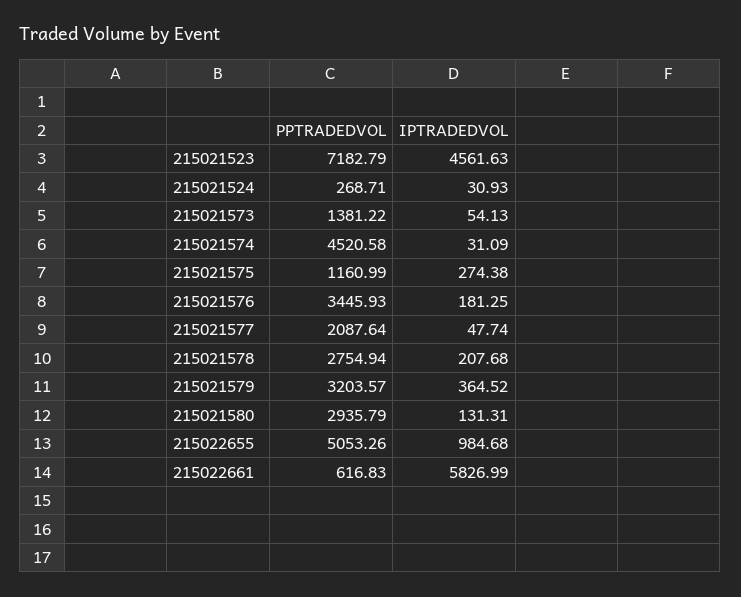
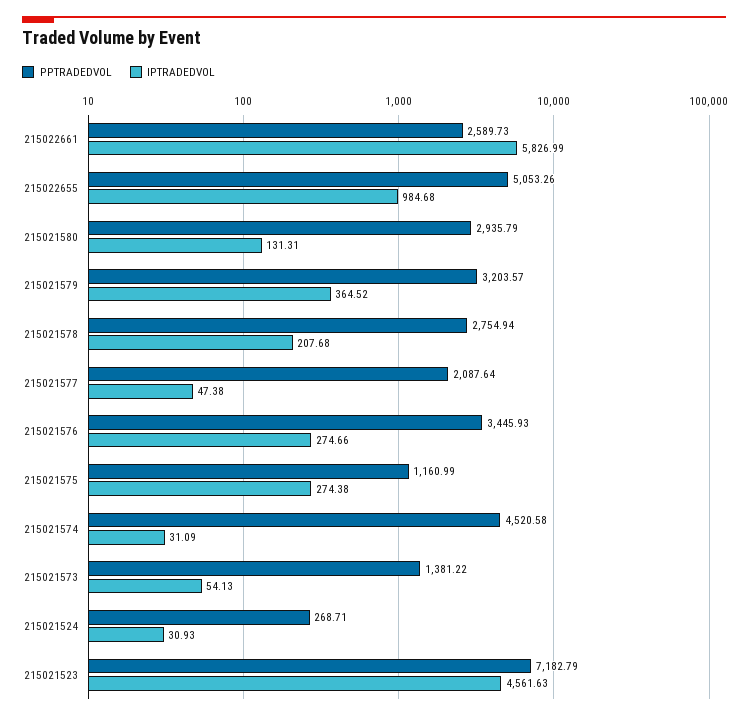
  {
    "PPTRADEDVOL": {
      "215021523": 7182.79,
      "215021524": 268.71,
      "215021573": 1381.22,
      "215021574": 4520.58,
      "215021575": 1160.99,
      "215021576": 3445.93,
      "215021577": 2087.64,
      "215021578": 2754.94,
      "215021579": 3203.57,
      "215021580": 2935.79,
      "215022655": 5053.26,
-     "215022661": 616.83
+     "215022661": 2589.73
    },
    "IPTRADEDVOL": {
      "215021523": 4561.63,
      "215021524": 30.93,
      "215021573": 54.13,
      "215021574": 31.09,
      "215021575": 274.38,
-     "215021576": 181.25,
+     "215021576": 274.66,
-     "215021577": 47.74,
+     "215021577": 47.38,
      "215021578": 207.68,
      "215021579": 364.52,
      "215021580": 131.31,
      "215022655": 984.68,
      "215022661": 5826.99
    }
  }

